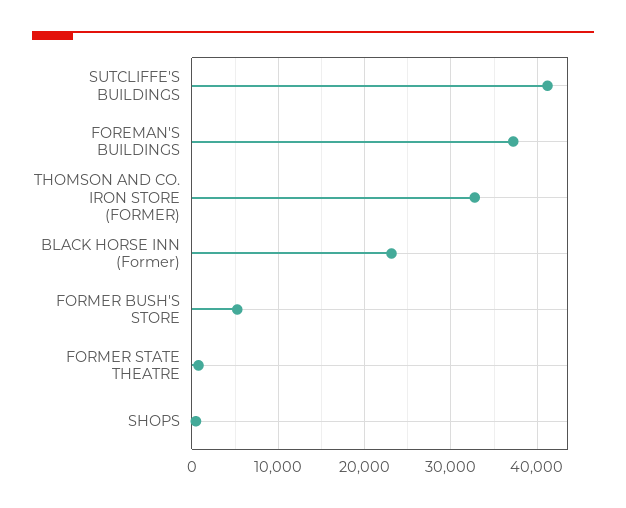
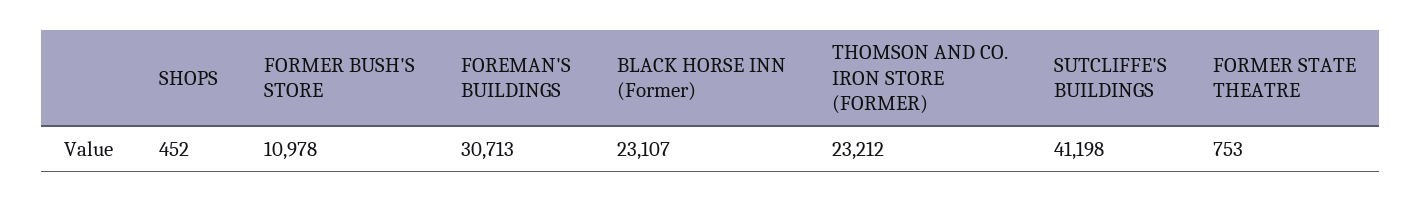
  {
    "SUTCLIFFE'S BUILDINGS": 41198,
-   "FOREMAN'S BUILDINGS": 37000,
+   "FOREMAN'S BUILDINGS": 30713,
-   "THOMSON AND CO. IRON STORE (FORMER)": 33000,
+   "THOMSON AND CO. IRON STORE (FORMER)": 23212,
    "BLACK HORSE INN (Former)": 23107,
-   "FORMER BUSH'S STORE": 5000,
+   "FORMER BUSH'S STORE": 10978,
    "FORMER STATE THEATRE": 753,
    "SHOPS": 452
  }

